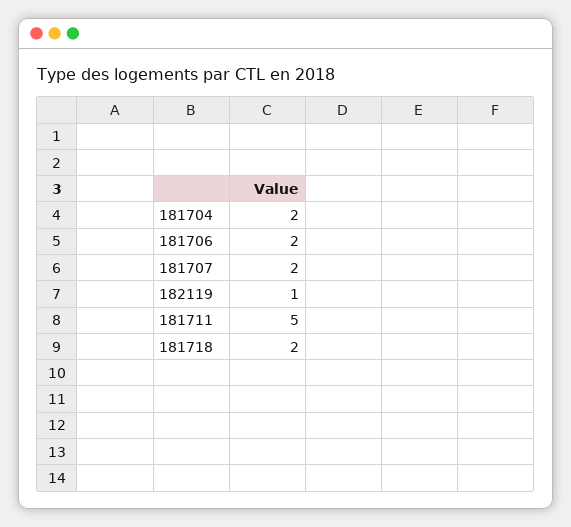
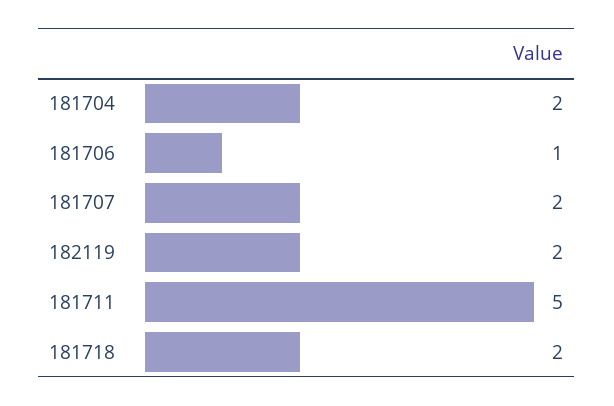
  {
    "181704": 2,
-   "181706": 2,
+   "181706": 1,
    "181707": 2,
-   "182119": 1,
+   "182119": 2,
    "181711": 5,
    "181718": 2
  }

